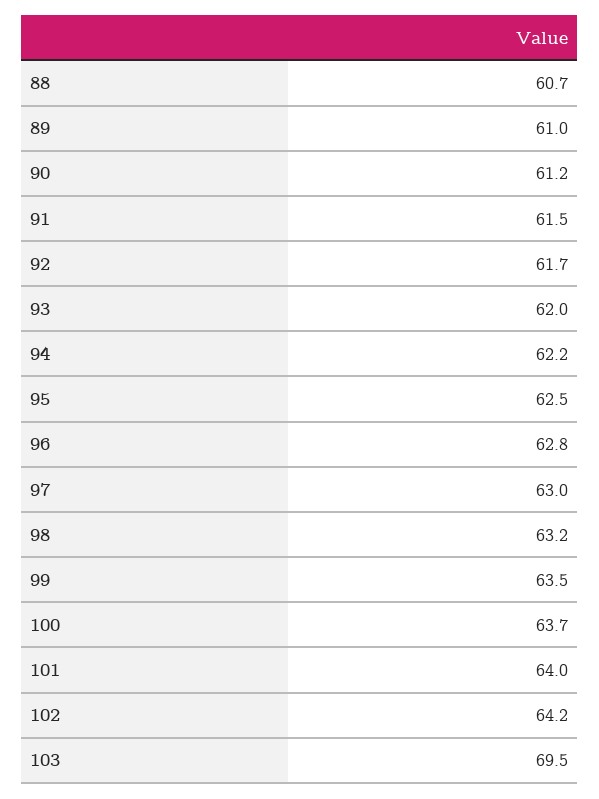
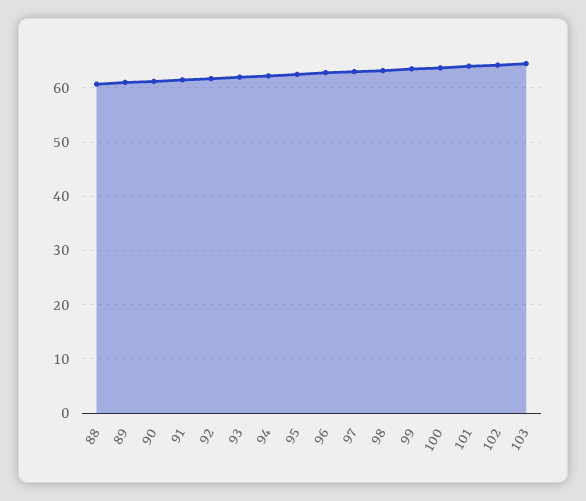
  {
    "88": 60.7,
    "89": 61,
    "90": 61.2,
    "91": 61.5,
    "92": 61.7,
    "93": 62,
    "94": 62.2,
    "95": 62.5,
    "96": 62.8,
    "97": 63,
    "98": 63.2,
    "99": 63.5,
    "100": 63.7,
    "101": 64,
    "102": 64.2,
-   "103": 69.5
+   "103": 64
  }

